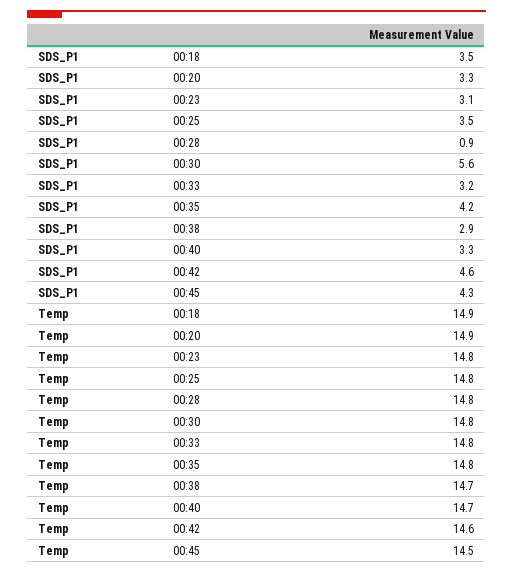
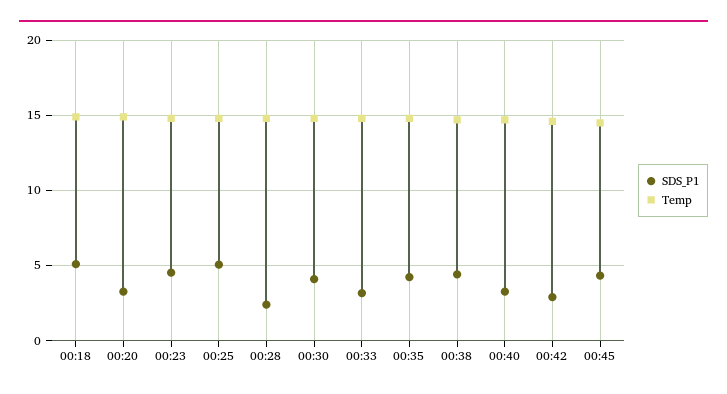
  {
    "SDS_P1": {
-     "00:18": 3.5,
+     "00:18": 5,
      "00:20": 3.3,
-     "00:23": 3.1,
+     "00:23": 4.5,
-     "00:25": 3.5,
+     "00:25": 5,
-     "00:28": 0.9,
+     "00:28": 2.5,
-     "00:30": 5.6,
+     "00:30": 4,
      "00:33": 3.2,
      "00:35": 4.2,
-     "00:38": 2.9,
+     "00:38": 4.5,
      "00:40": 3.3,
-     "00:42": 4.6,
+     "00:42": 3,
      "00:45": 4.3
    },
    "Temp": {
      "00:18": 14.9,
      "00:20": 14.9,
      "00:23": 14.8,
      "00:25": 14.8,
      "00:28": 14.8,
      "00:30": 14.8,
      "00:33": 14.8,
      "00:35": 14.8,
      "00:38": 14.7,
      "00:40": 14.7,
      "00:42": 14.6,
      "00:45": 14.5
    }
  }

